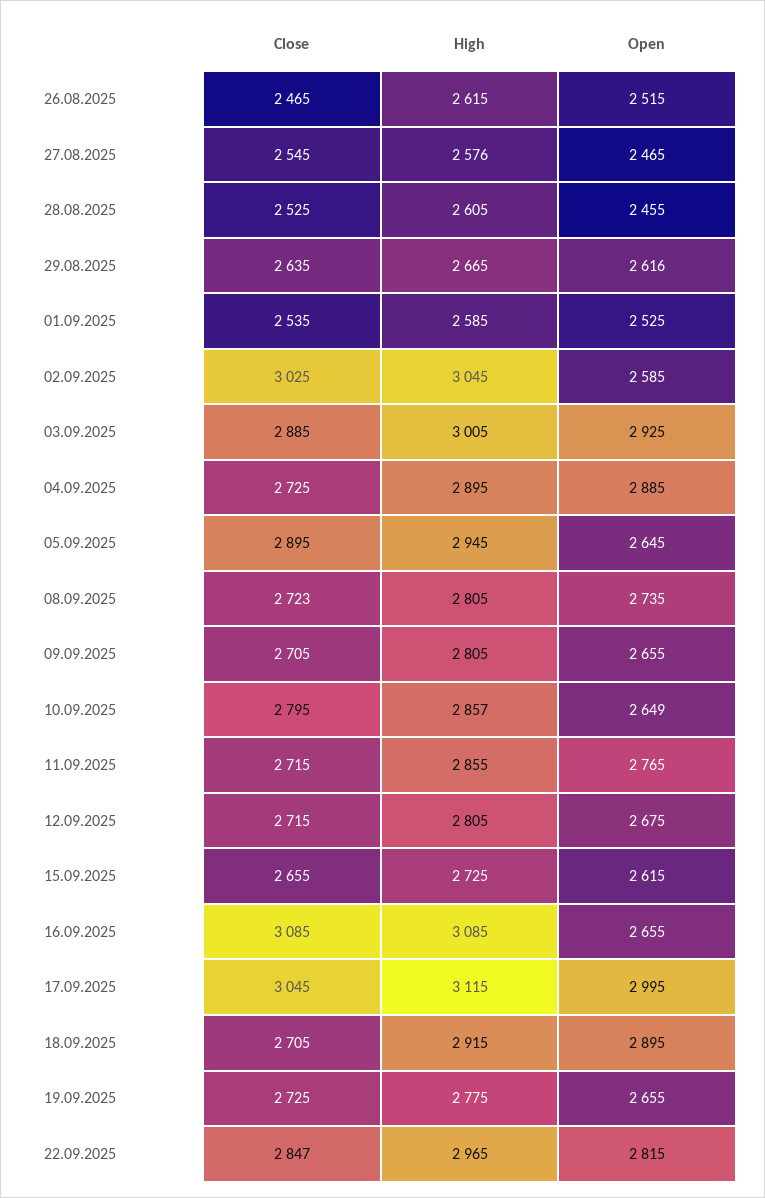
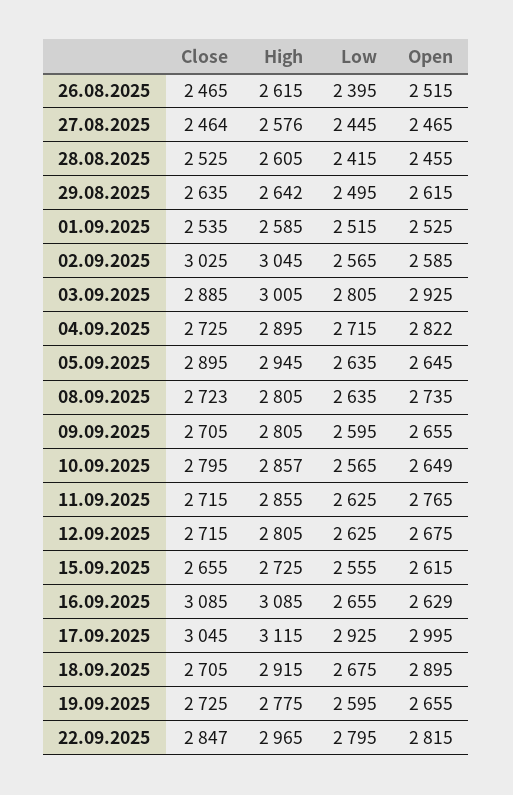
  {
    "Close": {
      "26.08.2025": 2465,
-     "27.08.2025": 2545,
+     "27.08.2025": 2464,
      "28.08.2025": 2525,
      "29.08.2025": 2635,
      "01.09.2025": 2535,
      "02.09.2025": 3025,
      "03.09.2025": 2885,
      "04.09.2025": 2725,
      "05.09.2025": 2895,
      "08.09.2025": 2723,
      "09.09.2025": 2705,
      "10.09.2025": 2795,
      "11.09.2025": 2715,
      "12.09.2025": 2715,
      "15.09.2025": 2655,
      "16.09.2025": 3085,
      "17.09.2025": 3045,
      "18.09.2025": 2705,
      "19.09.2025": 2725,
      "22.09.2025": 2847
    },
    "High": {
      "26.08.2025": 2615,
      "27.08.2025": 2576,
      "28.08.2025": 2605,
-     "29.08.2025": 2665,
+     "29.08.2025": 2642,
      "01.09.2025": 2585,
      "02.09.2025": 3045,
      "03.09.2025": 3005,
      "04.09.2025": 2895,
      "05.09.2025": 2945,
      "08.09.2025": 2805,
      "09.09.2025": 2805,
      "10.09.2025": 2857,
      "11.09.2025": 2855,
      "12.09.2025": 2805,
      "15.09.2025": 2725,
      "16.09.2025": 3085,
      "17.09.2025": 3115,
      "18.09.2025": 2915,
      "19.09.2025": 2775,
      "22.09.2025": 2965
    },
    "Open": {
      "26.08.2025": 2515,
      "27.08.2025": 2465,
      "28.08.2025": 2455,
-     "29.08.2025": 2616,
+     "29.08.2025": 2615,
      "01.09.2025": 2525,
      "02.09.2025": 2585,
      "03.09.2025": 2925,
-     "04.09.2025": 2885,
+     "04.09.2025": 2822,
      "05.09.2025": 2645,
      "08.09.2025": 2735,
      "09.09.2025": 2655,
      "10.09.2025": 2649,
      "11.09.2025": 2765,
      "12.09.2025": 2675,
      "15.09.2025": 2615,
-     "16.09.2025": 2655,
+     "16.09.2025": 2629,
      "17.09.2025": 2995,
      "18.09.2025": 2895,
      "19.09.2025": 2655,
      "22.09.2025": 2815
-   }
+   },
+   "Low": {
+     "26.08.2025": 2395,
+     "27.08.2025": 2445,
+     "28.08.2025": 2415,
+     "29.08.2025": 2495,
+     "01.09.2025": 2515,
+     "02.09.2025": 2565,
+     "03.09.2025": 2805,
+     "04.09.2025": 2715,
+     "05.09.2025": 2635,
+     "08.09.2025": 2635,
+     "09.09.2025": 2595,
+     "10.09.2025": 2565,
+     "11.09.2025": 2625,
+     "12.09.2025": 2625,
+     "15.09.2025": 2555,
+     "16.09.2025": 2655,
+     "17.09.2025": 2925,
+     "18.09.2025": 2675,
+     "19.09.2025": 2595,
+     "22.09.2025": 2795
+   }
  }

